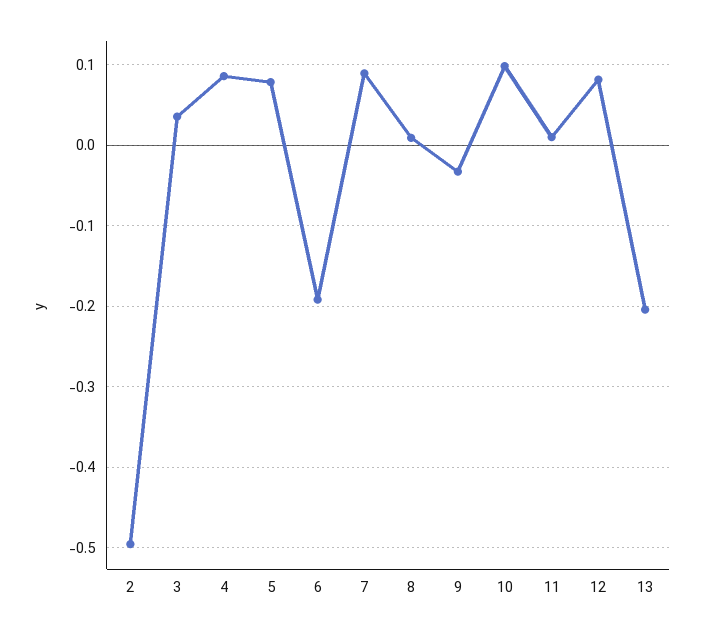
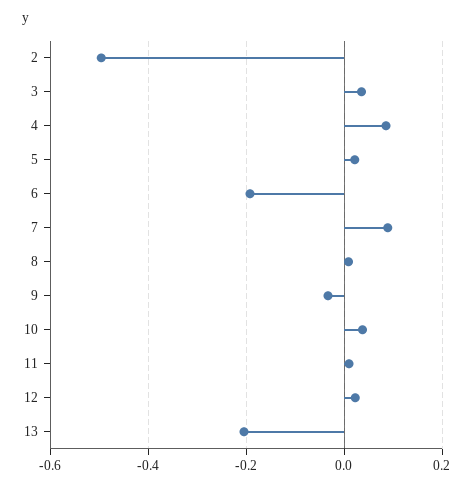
  {
    "2": -0.5,
    "3": 0.04,
    "4": 0.09,
-   "5": 0.08,
+   "5": 0.02,
    "6": -0.19,
    "7": 0.09,
    "8": 0.01,
    "9": -0.03,
-   "10": 0.1,
+   "10": 0.04,
    "11": 0.01,
-   "12": 0.08,
+   "12": 0.02,
    "13": -0.2
  }

